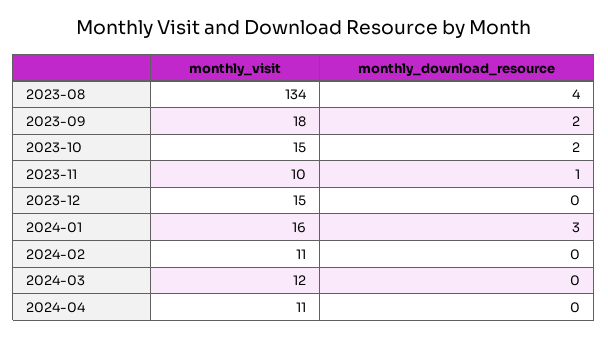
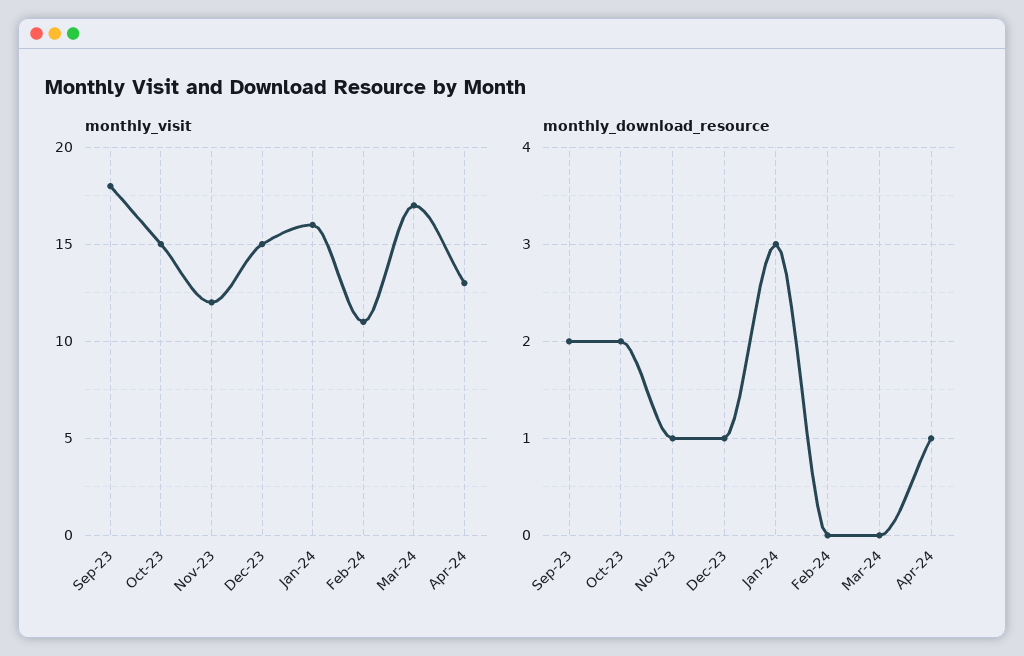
  {
    "monthly_visit": {
-     "2023-08": 134,
      "2023-09": 18,
      "2023-10": 15,
-     "2023-11": 10,
+     "2023-11": 12,
      "2023-12": 15,
      "2024-01": 16,
      "2024-02": 11,
-     "2024-03": 12,
+     "2024-03": 17,
-     "2024-04": 11
+     "2024-04": 13
    },
    "monthly_download_resource": {
-     "2023-08": 4,
      "2023-09": 2,
      "2023-10": 2,
      "2023-11": 1,
-     "2023-12": 0,
+     "2023-12": 1,
      "2024-01": 3,
      "2024-02": 0,
      "2024-03": 0,
-     "2024-04": 0
+     "2024-04": 1
    }
  }

